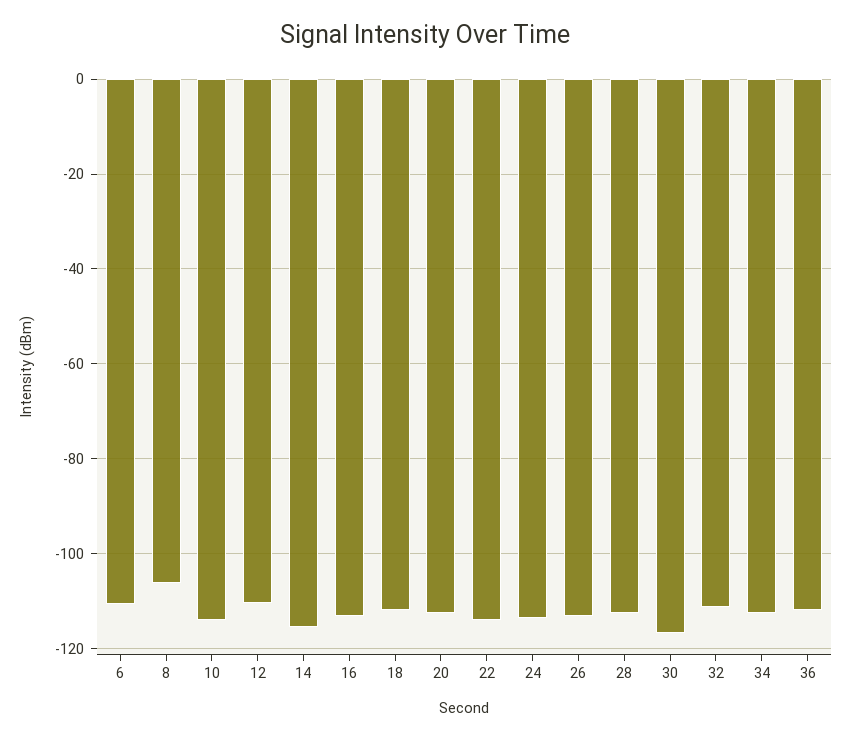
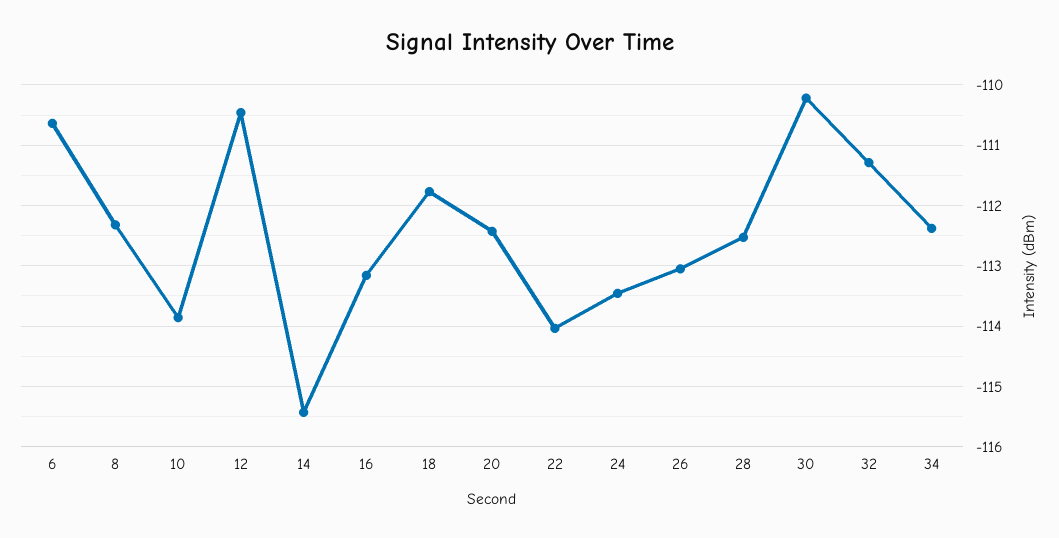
  {
    "6": -110.6,
-   "8": -106,
+   "8": -112.3,
    "10": -113.9,
    "12": -110.5,
    "14": -115.4,
    "16": -113.2,
    "18": -111.8,
    "20": -112.4,
    "22": -114,
    "24": -113.5,
    "26": -113.1,
    "28": -112.5,
-   "30": -116,
+   "30": -110.2,
    "32": -111.3,
-   "34": -112.4,
+   "34": -112.4
-   "36": -112
  }

